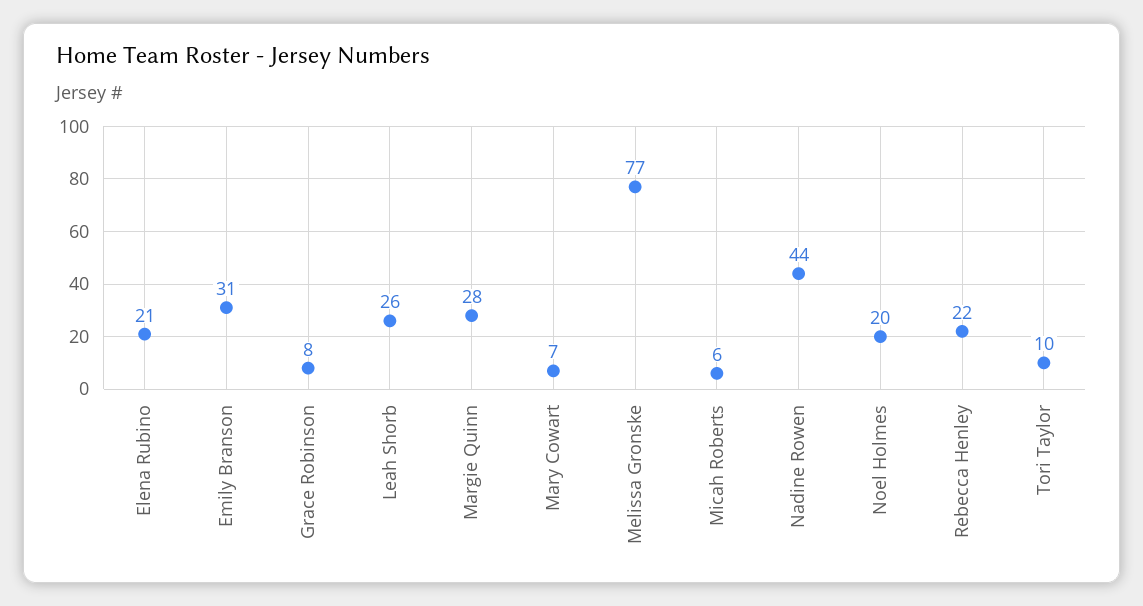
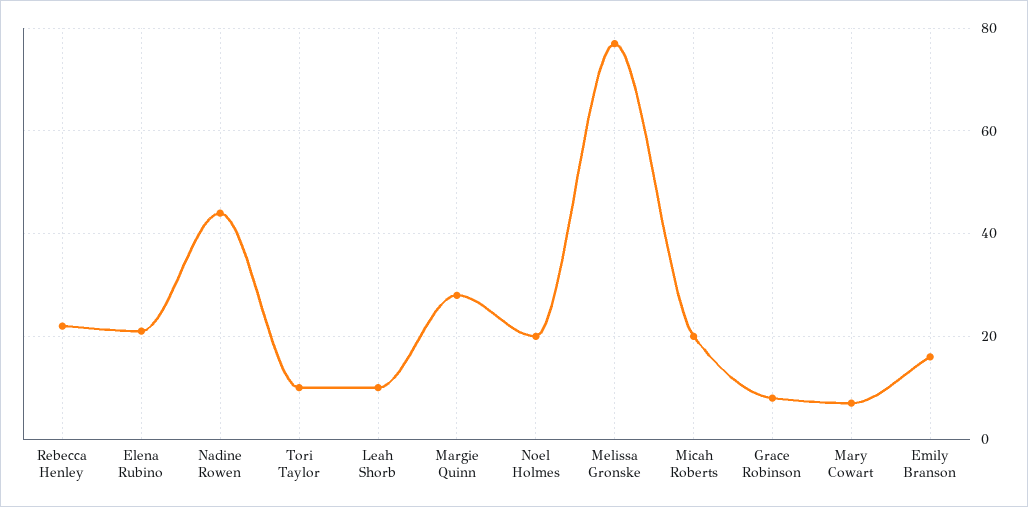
  {
    "Elena Rubino": 21,
-   "Emily Branson": 31,
+   "Emily Branson": 15,
    "Grace Robinson": 8,
-   "Leah Shorb": 26,
+   "Leah Shorb": 10,
    "Margie Quinn": 28,
    "Mary Cowart": 7,
    "Melissa Gronske": 77,
-   "Micah Roberts": 6,
+   "Micah Roberts": 20,
    "Nadine Rowen": 44,
    "Noel Holmes": 20,
    "Rebecca Henley": 22,
    "Tori Taylor": 10
  }

